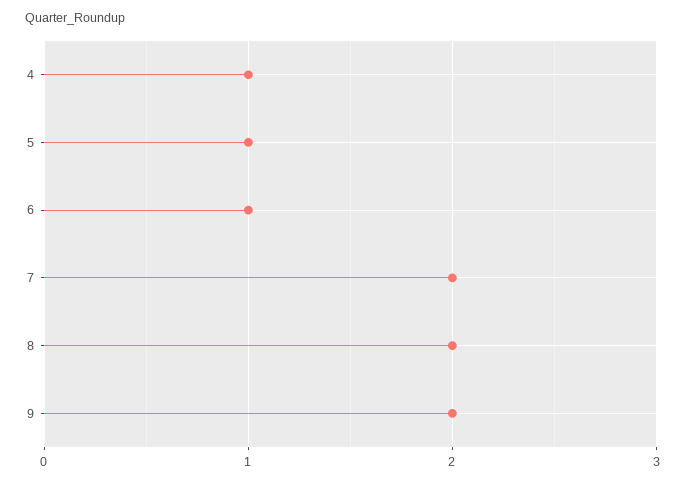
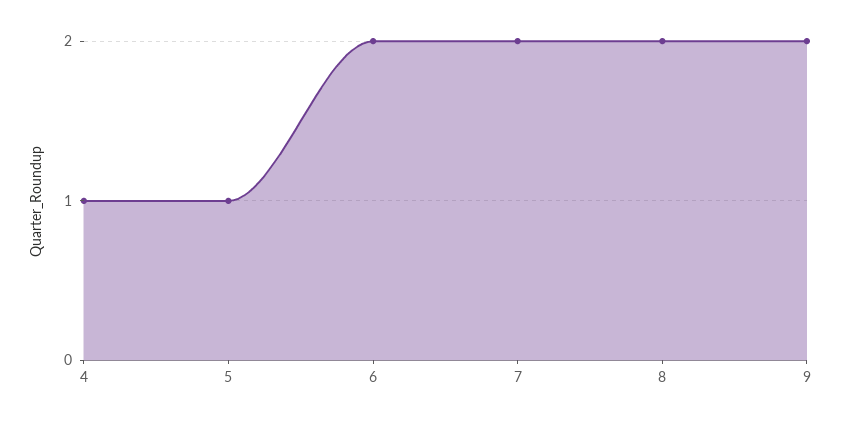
  {
    "4": 1,
    "5": 1,
-   "6": 1,
+   "6": 2,
    "7": 2,
    "8": 2,
    "9": 2
  }

